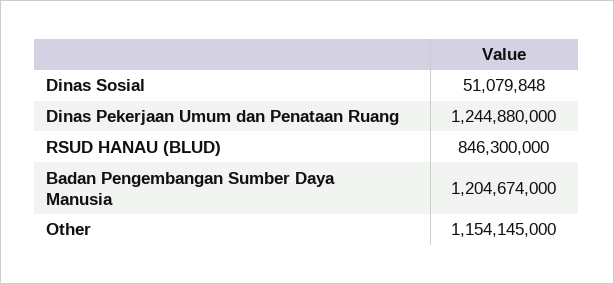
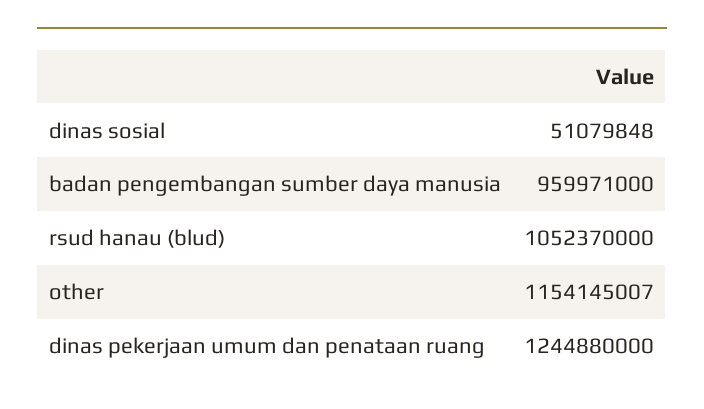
  {
    "Dinas Sosial": 51079848,
    "Dinas Pekerjaan Umum dan Penataan Ruang": 1244880000,
-   "RSUD HANAU (BLUD)": 846300000,
+   "RSUD HANAU (BLUD)": 1052370000,
-   "Badan Pengembangan Sumber Daya Manusia": 1204674000,
+   "Badan Pengembangan Sumber Daya Manusia": 959971000,
-   "Other": 1154145000
+   "Other": 1154145007
  }

